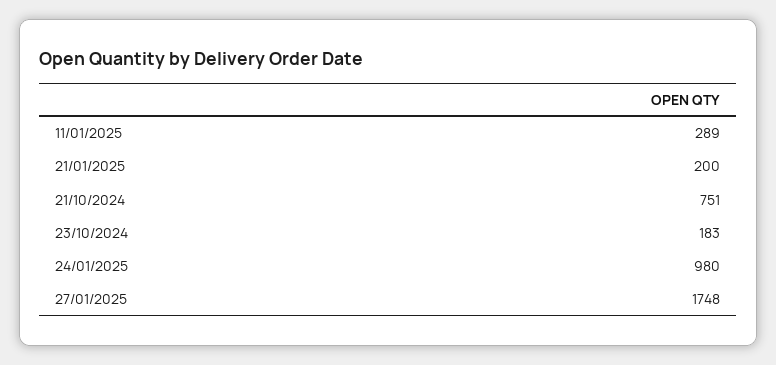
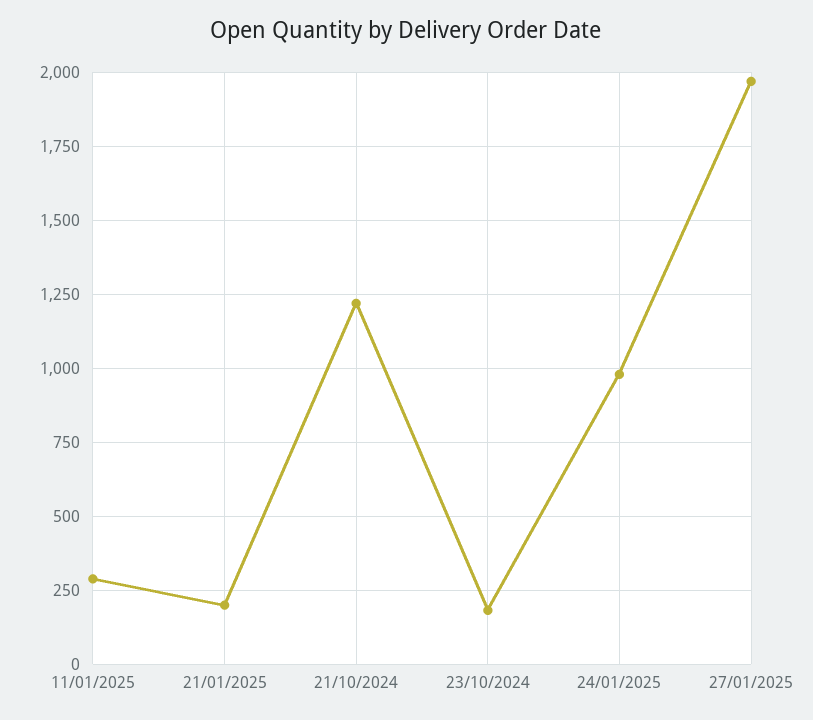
  {
    "11/01/2025": 289,
    "21/01/2025": 200,
-   "21/10/2024": 751,
+   "21/10/2024": 1225,
    "23/10/2024": 183,
    "24/01/2025": 980,
-   "27/01/2025": 1748
+   "27/01/2025": 1975
  }

